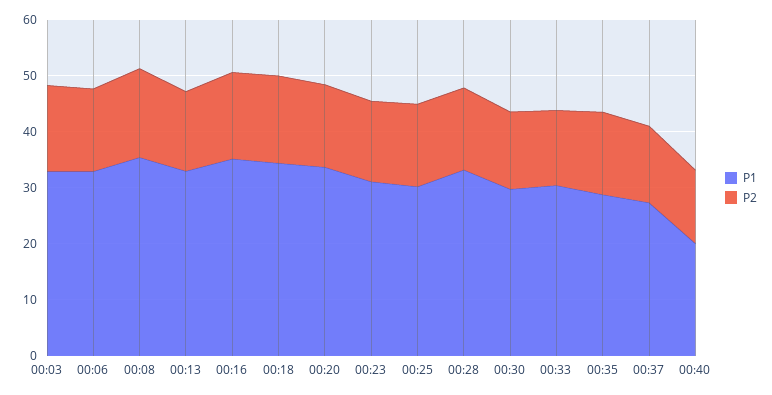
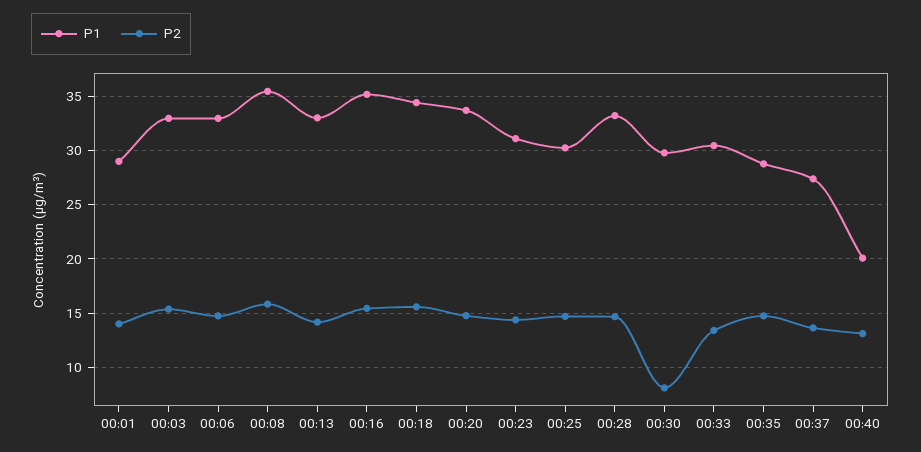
  {
    "P1": {
      "00:03": 33,
      "00:06": 33,
      "00:08": 35,
      "00:13": 33,
      "00:16": 35,
      "00:18": 34,
      "00:20": 34,
      "00:23": 31,
      "00:25": 30,
      "00:28": 33,
      "00:30": 30,
      "00:33": 30,
      "00:35": 29,
      "00:37": 27,
-     "00:40": 20
+     "00:40": 20,
+     "00:01": 29
    },
    "P2": {
      "00:03": 15,
      "00:06": 15,
      "00:08": 16,
      "00:13": 14,
      "00:16": 15,
      "00:18": 16,
      "00:20": 15,
      "00:23": 14,
      "00:25": 15,
      "00:28": 15,
-     "00:30": 14,
+     "00:30": 8,
      "00:33": 13,
      "00:35": 15,
      "00:37": 14,
-     "00:40": 13
+     "00:40": 13,
+     "00:01": 14
    }
  }

